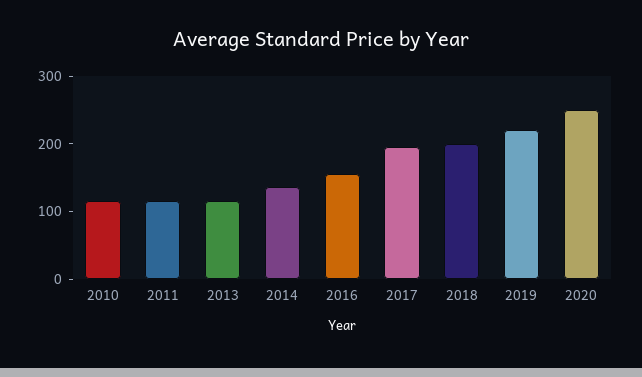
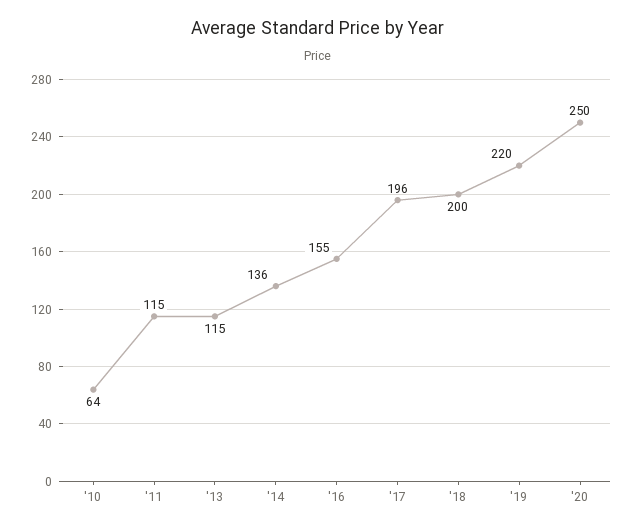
  {
-   "2010": 120,
+   "2010": 64,
    "2011": 115,
    "2013": 115,
    "2014": 136,
    "2016": 155,
    "2017": 196,
    "2018": 200,
    "2019": 220,
    "2020": 250
  }

